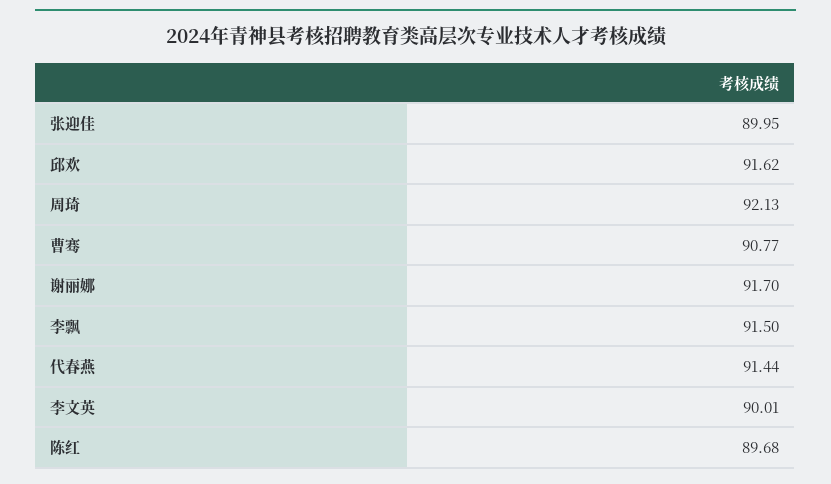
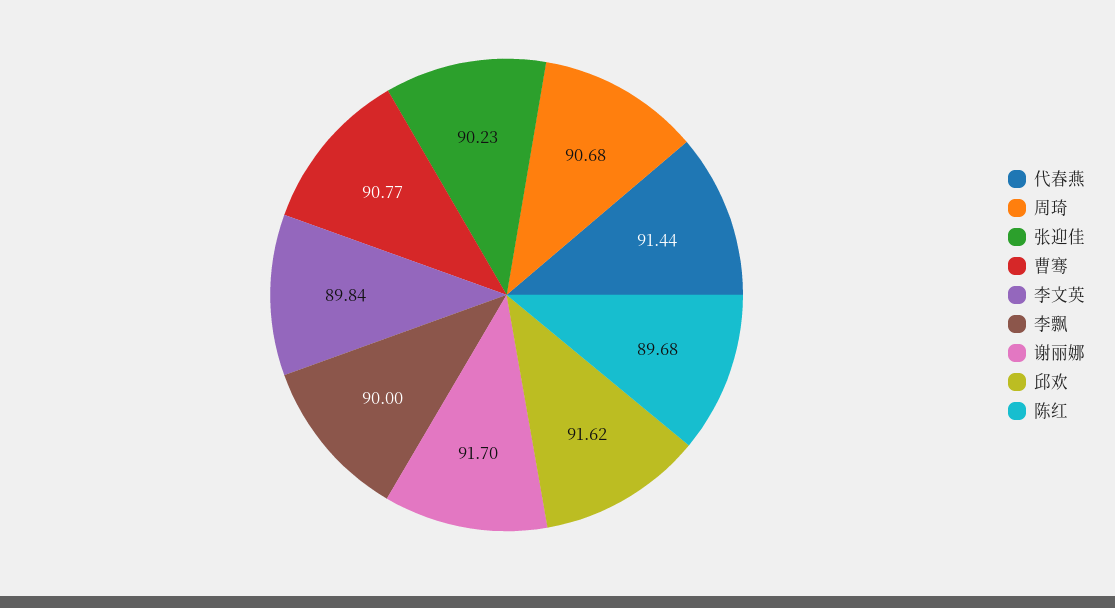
  {
-   "张迎佳": 89.95,
+   "张迎佳": 90.23,
    "邱欢": 91.62,
-   "周琦": 92.13,
+   "周琦": 90.68,
    "曹骞": 90.77,
    "谢丽娜": 91.7,
-   "李飘": 91.5,
+   "李飘": 90,
    "代春燕": 91.44,
-   "李文英": 90.01,
+   "李文英": 89.84,
    "陈红": 89.68
  }

